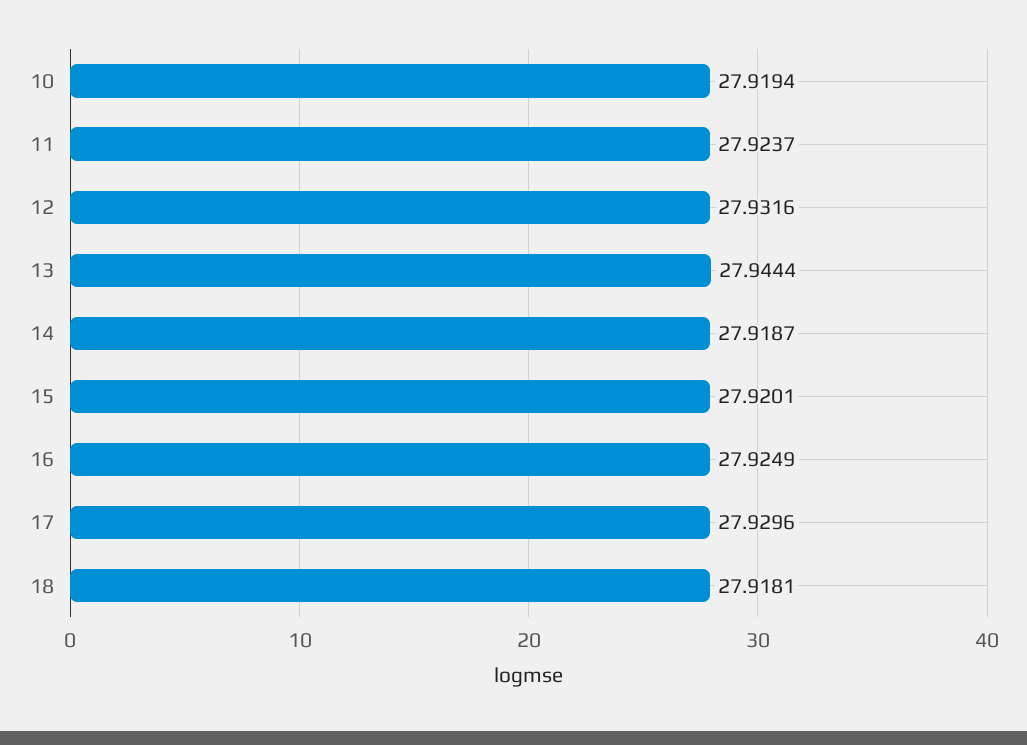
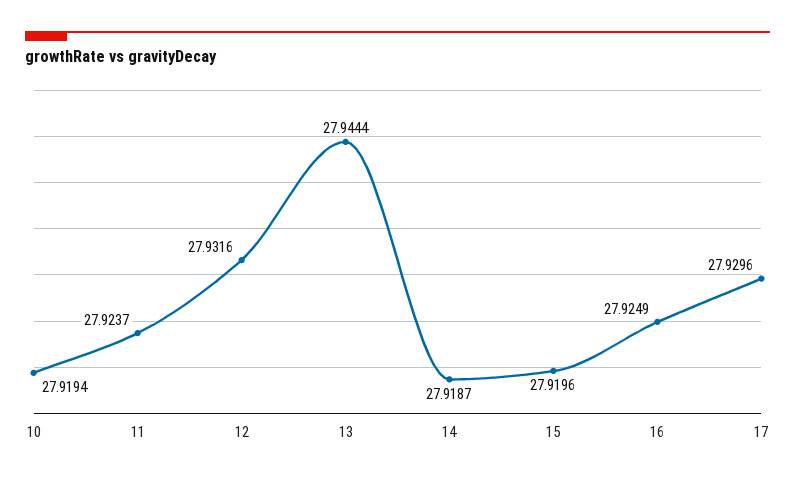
  {
    "10": 27.9194,
    "11": 27.9237,
    "12": 27.9316,
    "13": 27.9444,
    "14": 27.9187,
-   "15": 27.9201,
+   "15": 27.9196,
    "16": 27.9249,
-   "17": 27.9296,
+   "17": 27.9296
-   "18": 27.9181
  }

